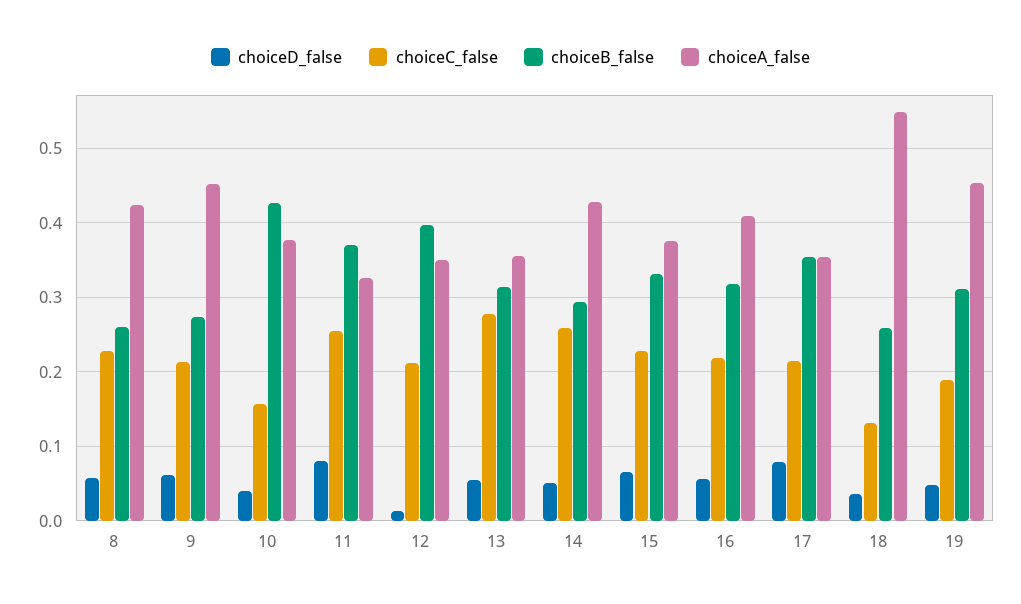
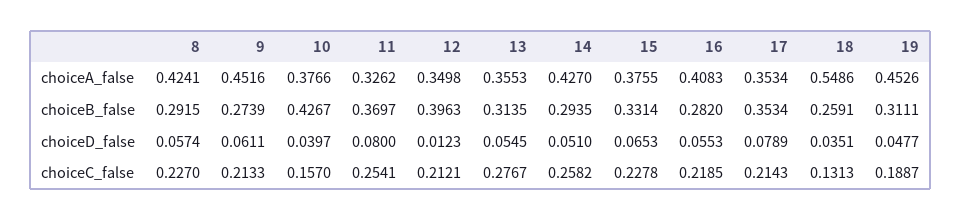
  {
    "choiceD_false": {
      "8": 0.0574,
      "9": 0.0611,
      "10": 0.0397,
      "11": 0.08,
      "12": 0.0123,
      "13": 0.0545,
      "14": 0.051,
      "15": 0.0653,
      "16": 0.0553,
      "17": 0.0789,
      "18": 0.0351,
      "19": 0.0477
    },
    "choiceC_false": {
      "8": 0.227,
      "9": 0.2133,
      "10": 0.157,
      "11": 0.2541,
      "12": 0.2121,
      "13": 0.2767,
      "14": 0.2582,
      "15": 0.2278,
      "16": 0.2185,
      "17": 0.2143,
      "18": 0.1313,
      "19": 0.1887
    },
    "choiceB_false": {
-     "8": 0.26,
+     "8": 0.2915,
      "9": 0.2739,
      "10": 0.4267,
      "11": 0.3697,
      "12": 0.3963,
      "13": 0.3135,
      "14": 0.2935,
      "15": 0.3314,
-     "16": 0.32,
+     "16": 0.282,
      "17": 0.3534,
      "18": 0.2591,
      "19": 0.3111
    },
    "choiceA_false": {
      "8": 0.4241,
      "9": 0.4516,
      "10": 0.3766,
      "11": 0.3262,
      "12": 0.3498,
      "13": 0.3553,
      "14": 0.427,
      "15": 0.3755,
      "16": 0.4083,
      "17": 0.3534,
      "18": 0.5486,
      "19": 0.4526
    }
  }

